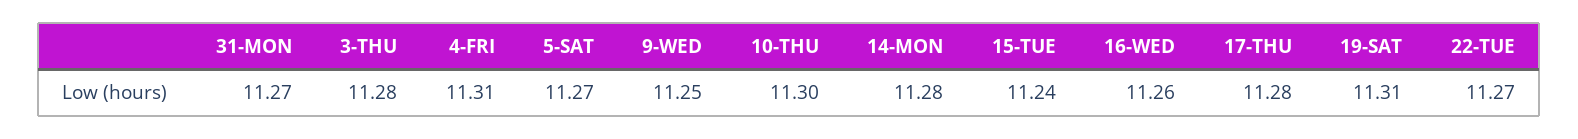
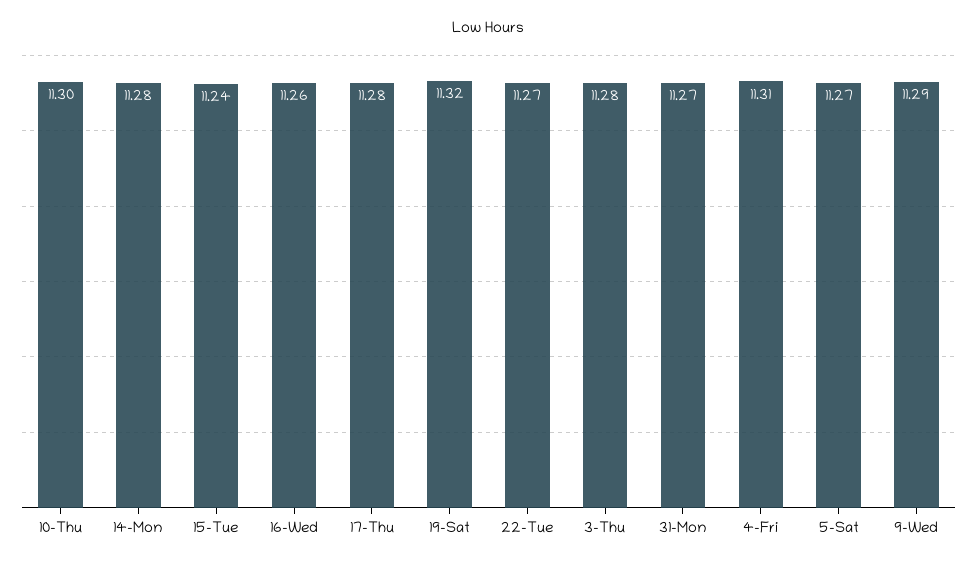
  {
    "31-MON": 11.27,
    "3-THU": 11.28,
    "4-FRI": 11.31,
    "5-SAT": 11.27,
-   "9-WED": 11.25,
+   "9-WED": 11.29,
    "10-THU": 11.3,
    "14-MON": 11.28,
    "15-TUE": 11.24,
    "16-WED": 11.26,
    "17-THU": 11.28,
-   "19-SAT": 11.31,
+   "19-SAT": 11.32,
    "22-TUE": 11.27
  }

